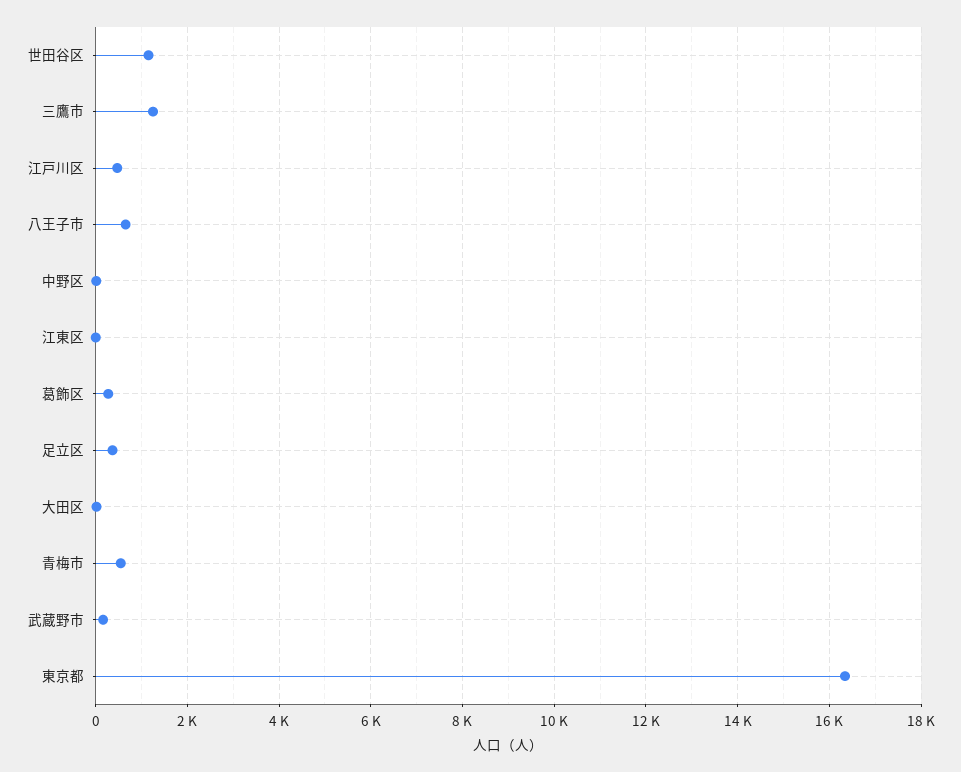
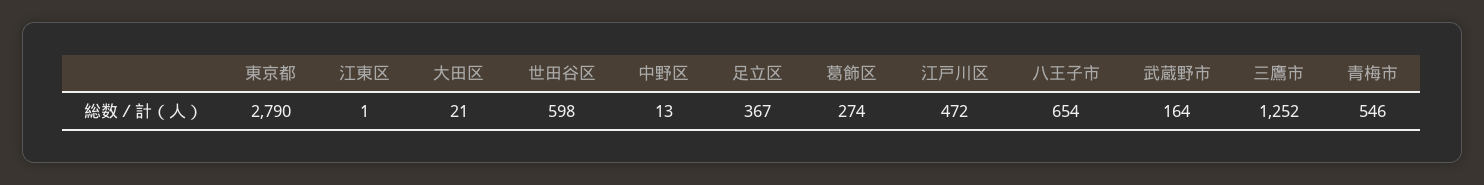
  {
-   "世田谷区": 1200,
+   "世田谷区": 598,
    "三鷹市": 1252,
    "江戸川区": 472,
    "八王子市": 654,
    "中野区": 13,
    "江東区": 1,
    "葛飾区": 274,
    "足立区": 367,
    "大田区": 21,
    "青梅市": 546,
    "武蔵野市": 164,
-   "東京都": 16400
+   "東京都": 2790
  }

